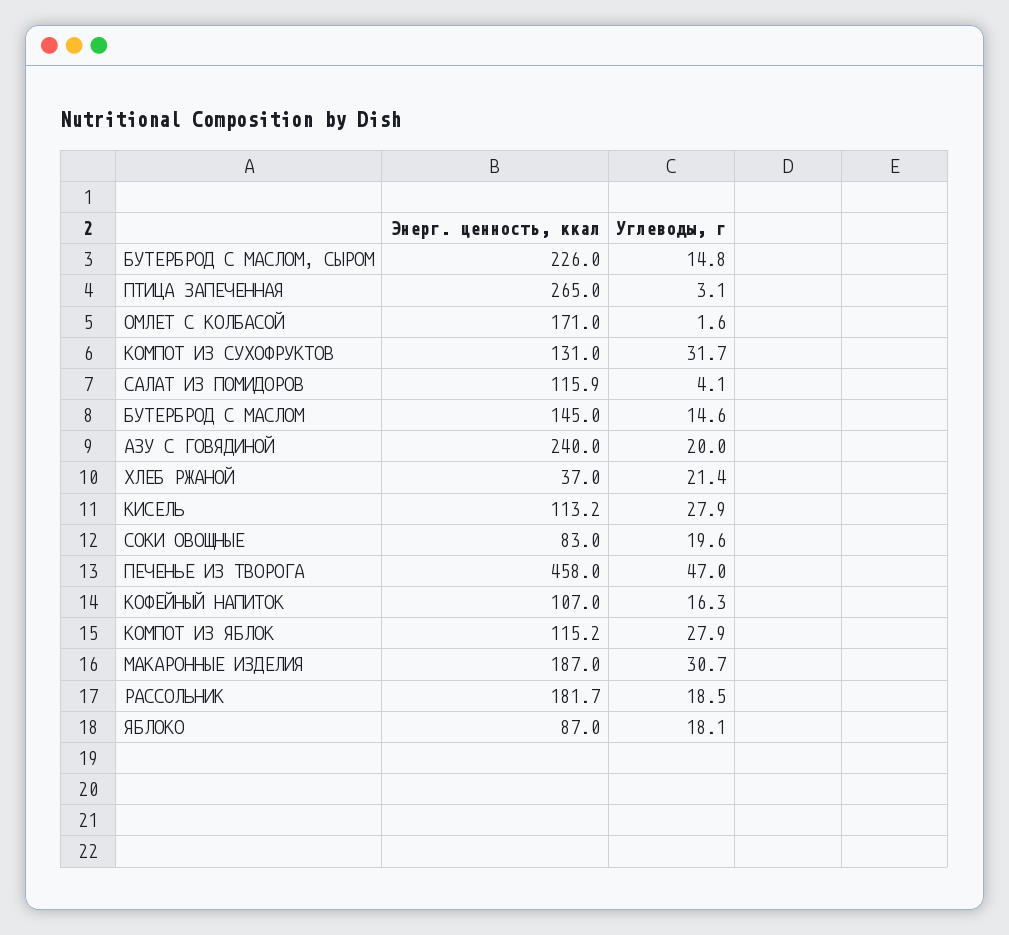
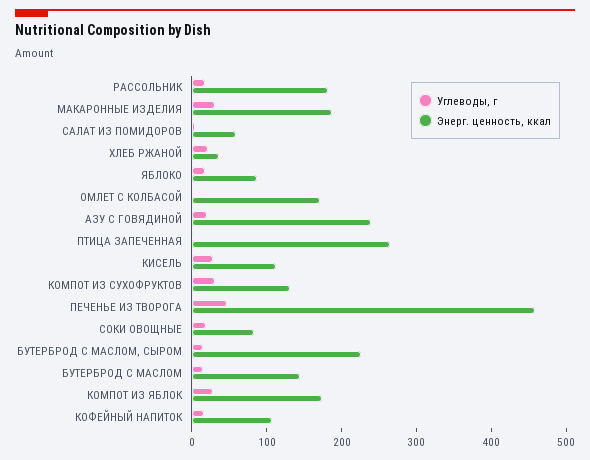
  {
    "Энерг. ценность, ккал": {
      "БУТЕРБРОД С МАСЛОМ, СЫРОМ": 226,
      "ПТИЦА ЗАПЕЧЕННАЯ": 265,
      "ОМЛЕТ С КОЛБАСОЙ": 171,
      "КОМПОТ ИЗ СУХОФРУКТОВ": 131,
-     "САЛАТ ИЗ ПОМИДОРОВ": 115.9,
+     "САЛАТ ИЗ ПОМИДОРОВ": 60,
      "БУТЕРБРОД С МАСЛОМ": 145,
      "АЗУ С ГОВЯДИНОЙ": 240,
      "ХЛЕБ РЖАНОЙ": 37,
      "КИСЕЛЬ": 113.2,
      "СОКИ ОВОЩНЫЕ": 83,
      "ПЕЧЕНЬЕ ИЗ ТВОРОГА": 458,
      "КОФЕЙНЫЙ НАПИТОК": 107,
-     "КОМПОТ ИЗ ЯБЛОК": 115.2,
+     "КОМПОТ ИЗ ЯБЛОК": 180,
      "МАКАРОННЫЕ ИЗДЕЛИЯ": 187,
      "РАССОЛЬНИК": 181.7,
      "ЯБЛОКО": 87
    },
    "Углеводы, г": {
      "БУТЕРБРОД С МАСЛОМ, СЫРОМ": 14.8,
      "ПТИЦА ЗАПЕЧЕННАЯ": 3.1,
      "ОМЛЕТ С КОЛБАСОЙ": 1.6,
      "КОМПОТ ИЗ СУХОФРУКТОВ": 31.7,
      "САЛАТ ИЗ ПОМИДОРОВ": 4.1,
      "БУТЕРБРОД С МАСЛОМ": 14.6,
      "АЗУ С ГОВЯДИНОЙ": 20,
      "ХЛЕБ РЖАНОЙ": 21.4,
      "КИСЕЛЬ": 27.9,
      "СОКИ ОВОЩНЫЕ": 19.6,
      "ПЕЧЕНЬЕ ИЗ ТВОРОГА": 47,
      "КОФЕЙНЫЙ НАПИТОК": 16.3,
      "КОМПОТ ИЗ ЯБЛОК": 27.9,
      "МАКАРОННЫЕ ИЗДЕЛИЯ": 30.7,
      "РАССОЛЬНИК": 18.5,
      "ЯБЛОКО": 18.1
    }
  }

